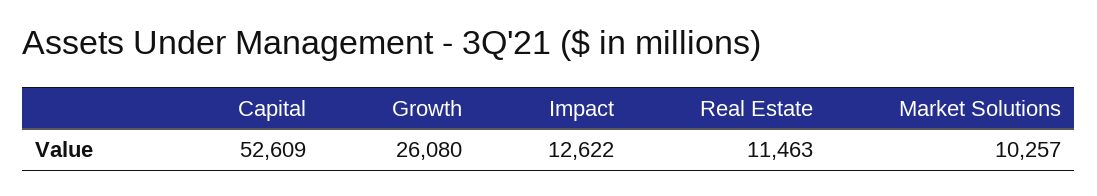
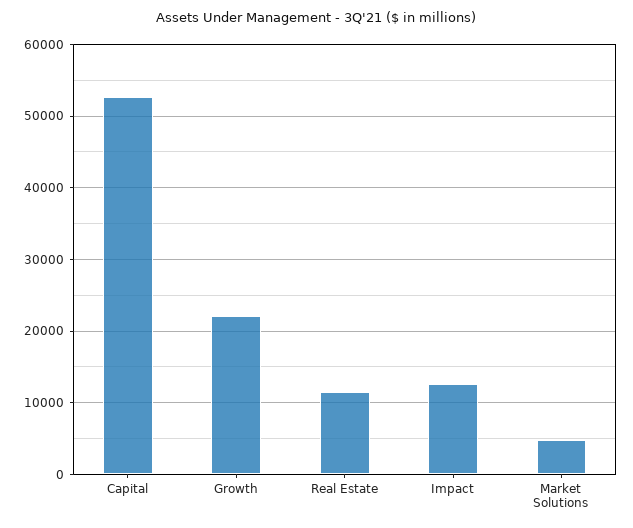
  {
    "Capital": 52609,
-   "Growth": 26080,
+   "Growth": 22000,
    "Impact": 12622,
    "Real Estate": 11463,
-   "Market Solutions": 10257
+   "Market Solutions": 5000
  }

